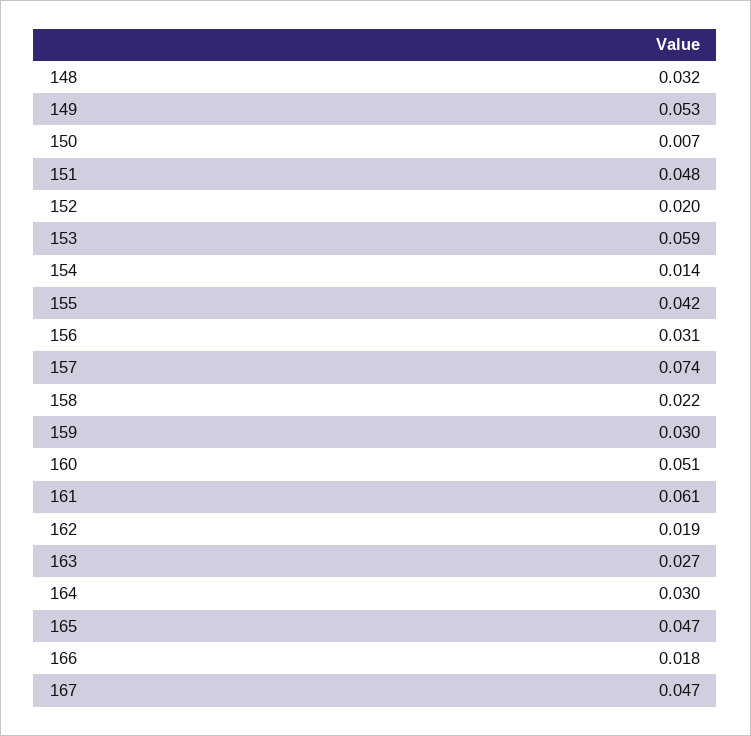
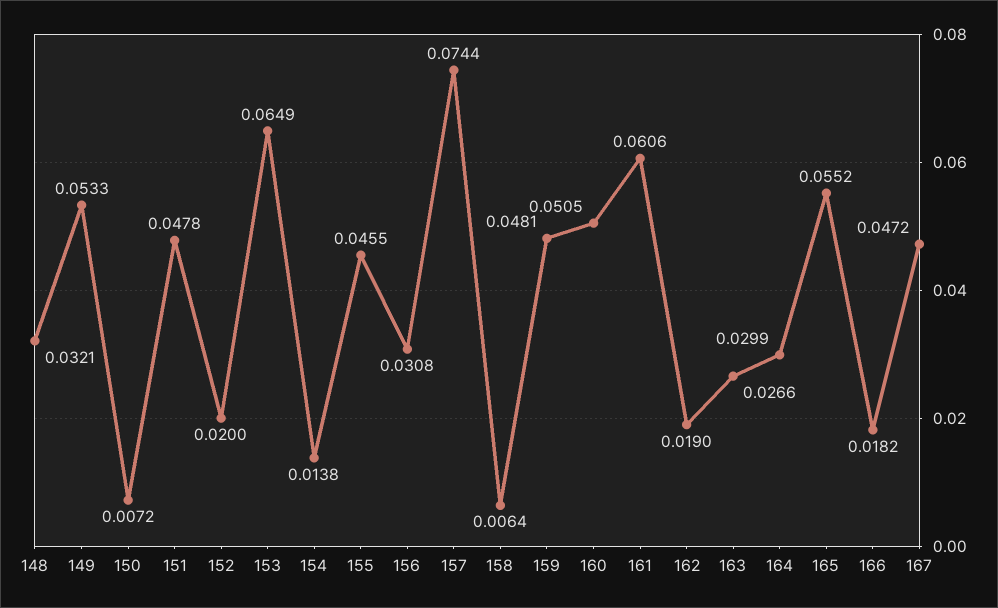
  {
    "148": 0.0321,
    "149": 0.0533,
    "150": 0.0072,
    "151": 0.0478,
    "152": 0.02,
-   "153": 0.059,
+   "153": 0.0649,
    "154": 0.0138,
-   "155": 0.042,
+   "155": 0.0455,
    "156": 0.0308,
    "157": 0.0744,
-   "158": 0.022,
+   "158": 0.0064,
-   "159": 0.03,
+   "159": 0.0481,
    "160": 0.0505,
    "161": 0.0606,
    "162": 0.019,
    "163": 0.0266,
    "164": 0.0299,
-   "165": 0.047,
+   "165": 0.0552,
    "166": 0.0182,
    "167": 0.0472
  }

